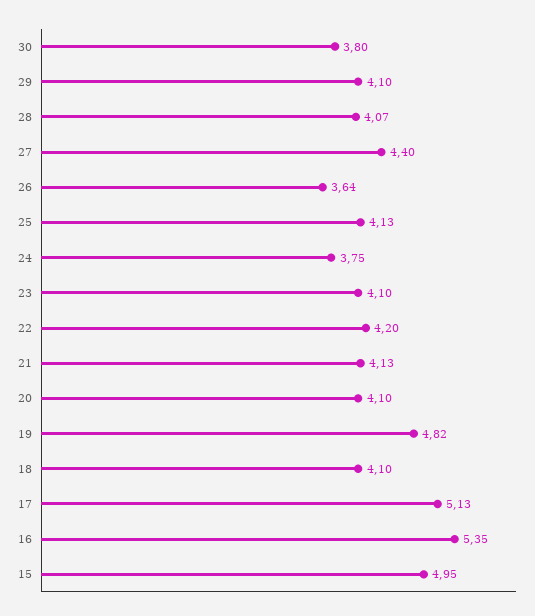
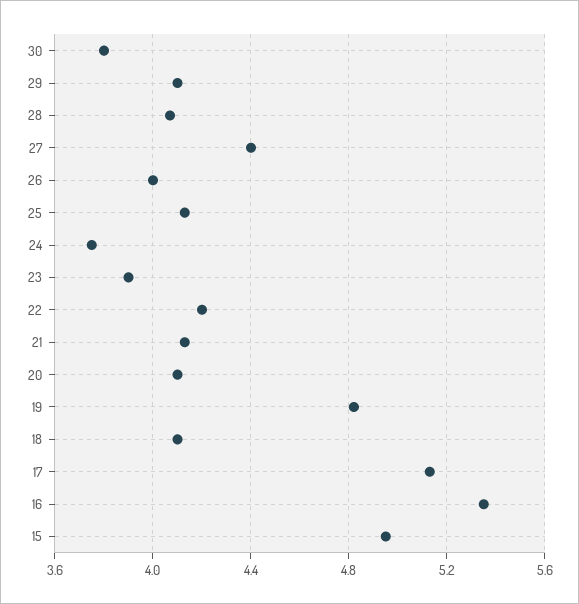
  {
    "30": 3.8,
    "29": 4.1,
    "28": 4.07,
    "27": 4.4,
-   "26": 3.64,
+   "26": 4,
    "25": 4.13,
    "24": 3.75,
-   "23": 4.1,
+   "23": 3.9,
    "22": 4.2,
    "21": 4.13,
    "20": 4.1,
    "19": 4.82,
    "18": 4.1,
    "17": 5.13,
    "16": 5.35,
    "15": 4.95
  }

